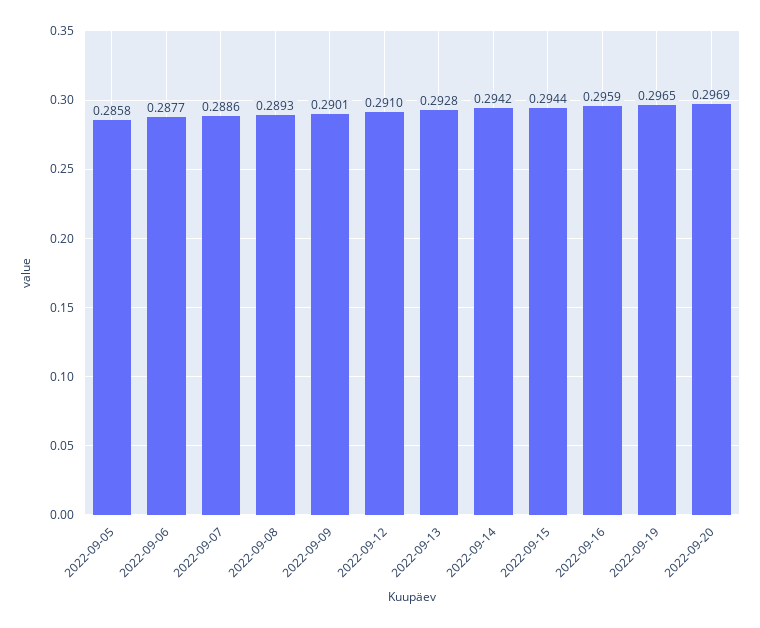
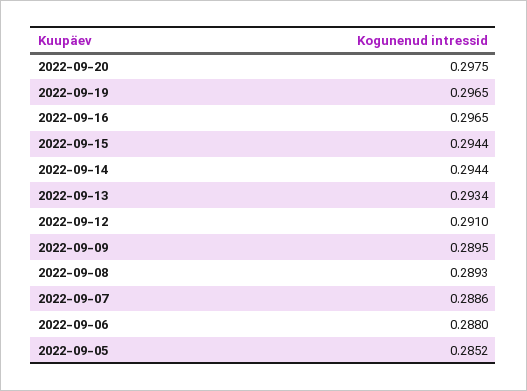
  {
-   "2022-09-05": 0.2858,
+   "2022-09-05": 0.2852,
-   "2022-09-06": 0.2877,
+   "2022-09-06": 0.288,
    "2022-09-07": 0.2886,
    "2022-09-08": 0.2893,
-   "2022-09-09": 0.2901,
+   "2022-09-09": 0.2895,
    "2022-09-12": 0.291,
-   "2022-09-13": 0.2928,
+   "2022-09-13": 0.2934,
-   "2022-09-14": 0.2942,
+   "2022-09-14": 0.2944,
    "2022-09-15": 0.2944,
-   "2022-09-16": 0.2959,
+   "2022-09-16": 0.2965,
    "2022-09-19": 0.2965,
-   "2022-09-20": 0.2969
+   "2022-09-20": 0.2975
  }

